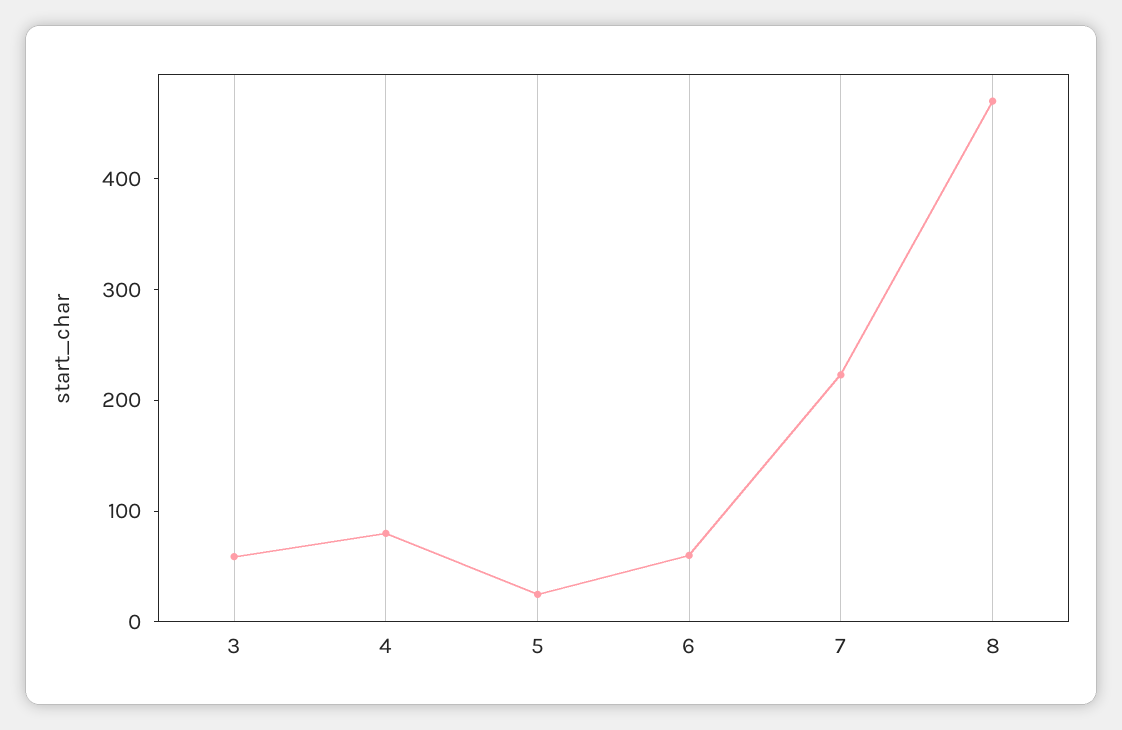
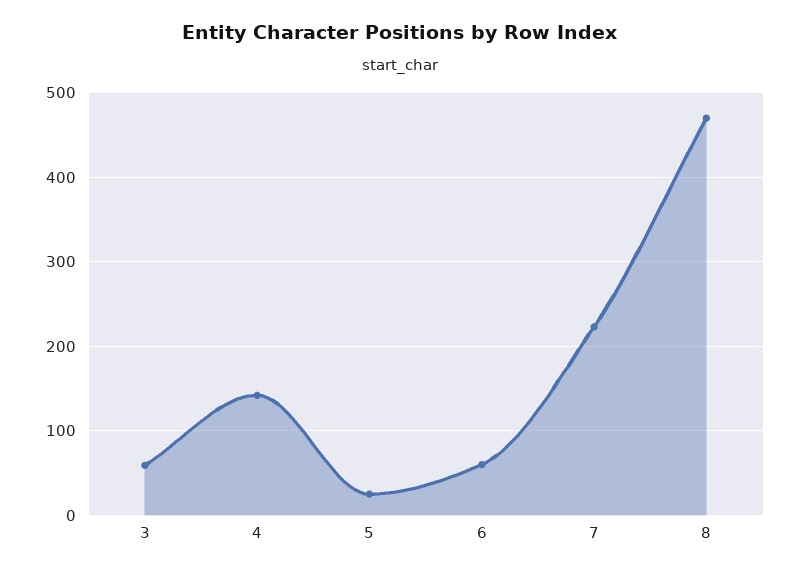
  {
    "3": 60,
-   "4": 80,
+   "4": 140,
    "5": 30,
    "6": 60,
    "7": 220,
    "8": 470
  }

